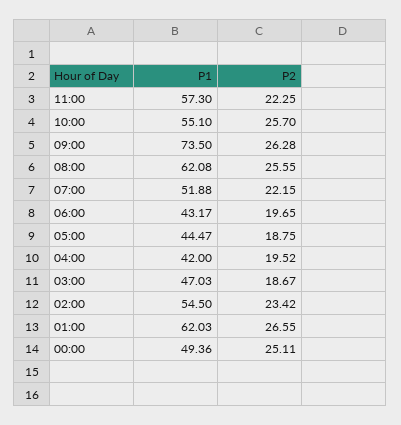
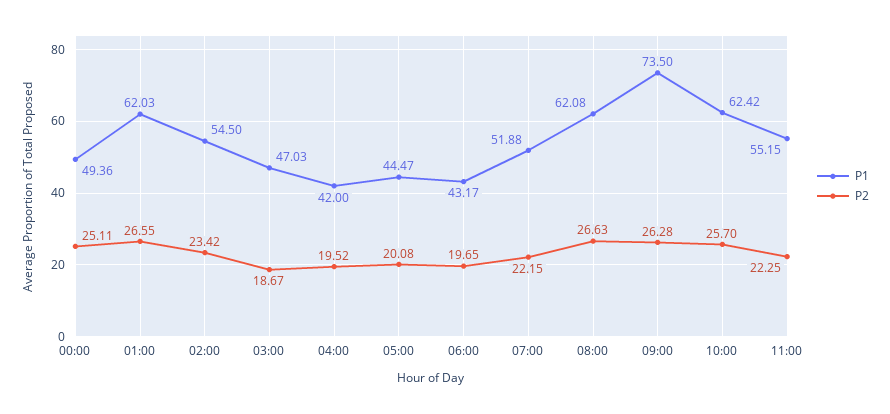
  {
    "P1": {
-     "11:00": 57.3,
+     "11:00": 55.15,
-     "10:00": 55.1,
+     "10:00": 62.42,
      "09:00": 73.5,
      "08:00": 62.08,
      "07:00": 51.88,
      "06:00": 43.17,
      "05:00": 44.47,
      "04:00": 42,
      "03:00": 47.03,
      "02:00": 54.5,
      "01:00": 62.03,
      "00:00": 49.36
    },
    "P2": {
      "11:00": 22.25,
      "10:00": 25.7,
      "09:00": 26.28,
-     "08:00": 25.55,
+     "08:00": 26.63,
      "07:00": 22.15,
      "06:00": 19.65,
-     "05:00": 18.75,
+     "05:00": 20.08,
      "04:00": 19.52,
      "03:00": 18.67,
      "02:00": 23.42,
      "01:00": 26.55,
      "00:00": 25.11
    }
  }

